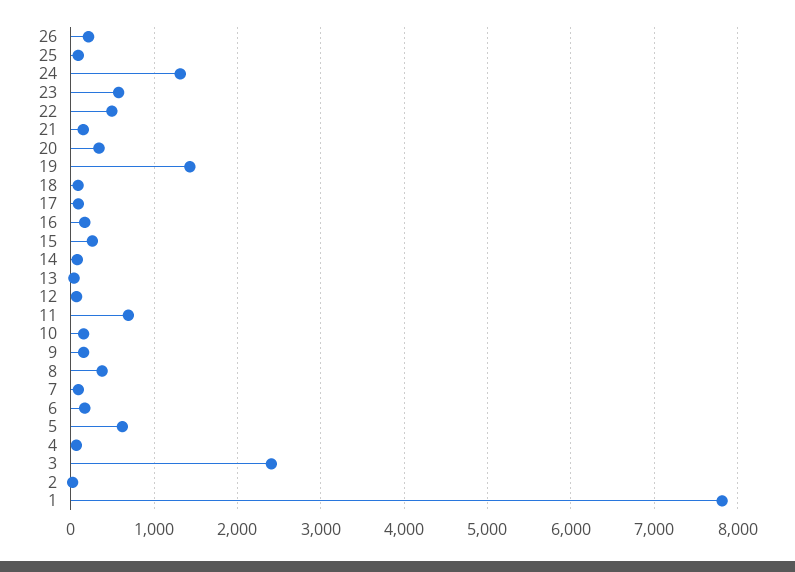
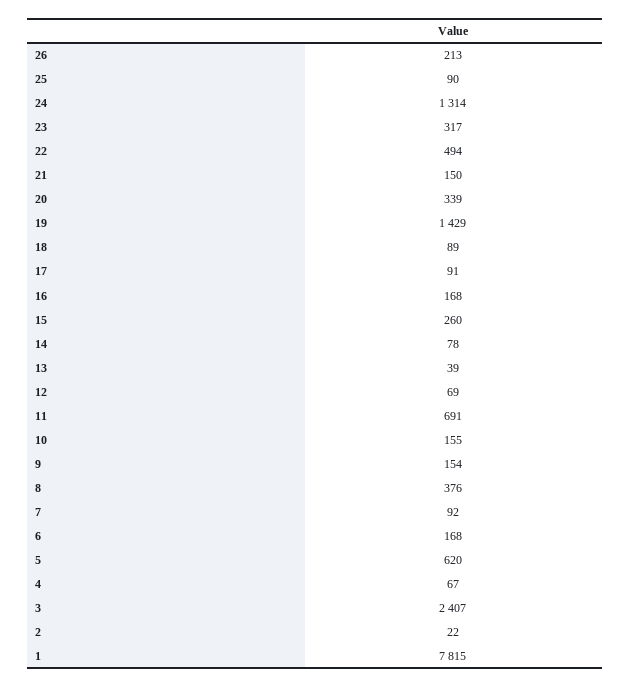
  {
    "26": 213,
    "25": 90,
    "24": 1314,
-   "23": 600,
+   "23": 317,
    "22": 494,
    "21": 150,
    "20": 339,
    "19": 1429,
    "18": 89,
    "17": 91,
    "16": 168,
    "15": 260,
    "14": 78,
    "13": 39,
    "12": 69,
    "11": 691,
    "10": 155,
    "9": 154,
    "8": 376,
    "7": 92,
    "6": 168,
    "5": 620,
    "4": 67,
    "3": 2407,
    "2": 22,
    "1": 7815
  }

